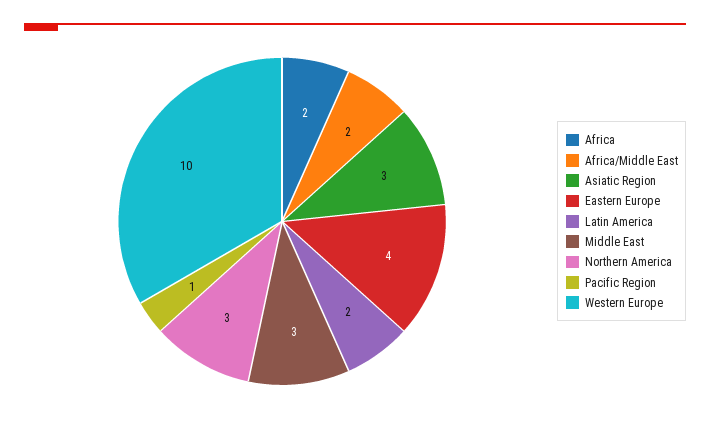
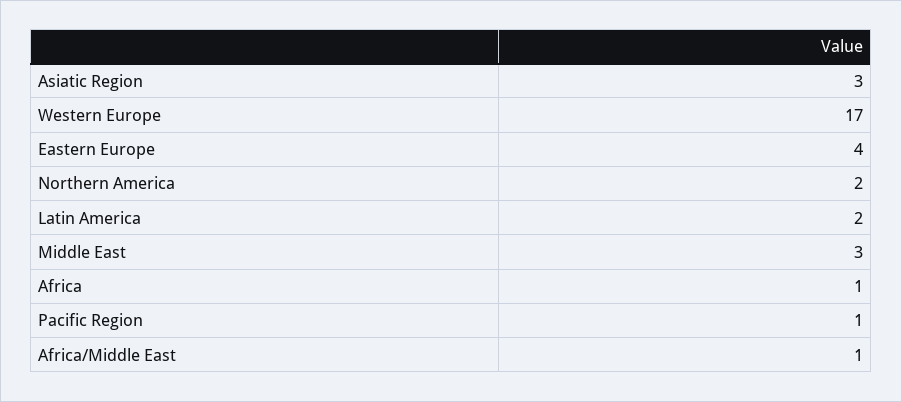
  {
-   "Africa": 2,
+   "Africa": 1,
-   "Africa/Middle East": 2,
+   "Africa/Middle East": 1,
    "Asiatic Region": 3,
    "Eastern Europe": 4,
    "Latin America": 2,
    "Middle East": 3,
-   "Northern America": 3,
+   "Northern America": 2,
    "Pacific Region": 1,
-   "Western Europe": 10
+   "Western Europe": 17
  }

